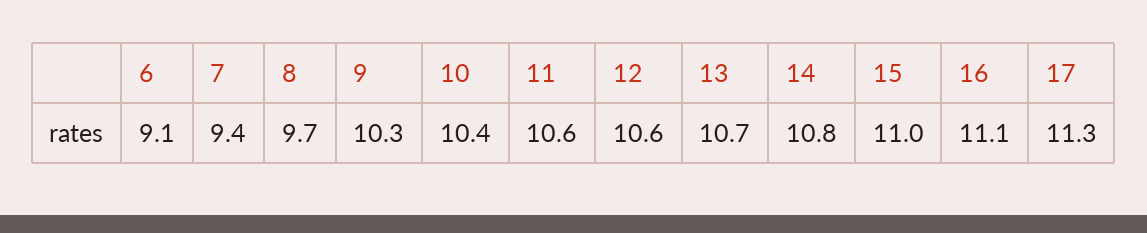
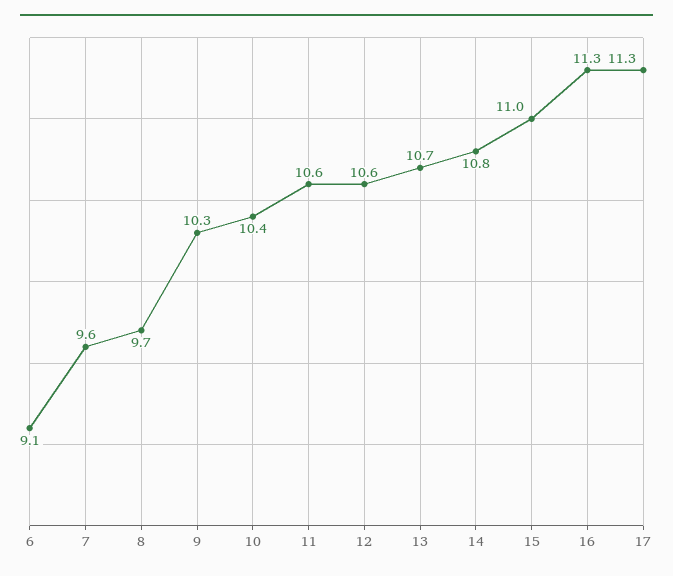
  {
    "6": 9.1,
-   "7": 9.4,
+   "7": 9.6,
    "8": 9.7,
    "9": 10.3,
    "10": 10.4,
    "11": 10.6,
    "12": 10.6,
    "13": 10.7,
    "14": 10.8,
    "15": 11,
-   "16": 11.1,
+   "16": 11.3,
    "17": 11.3
  }

